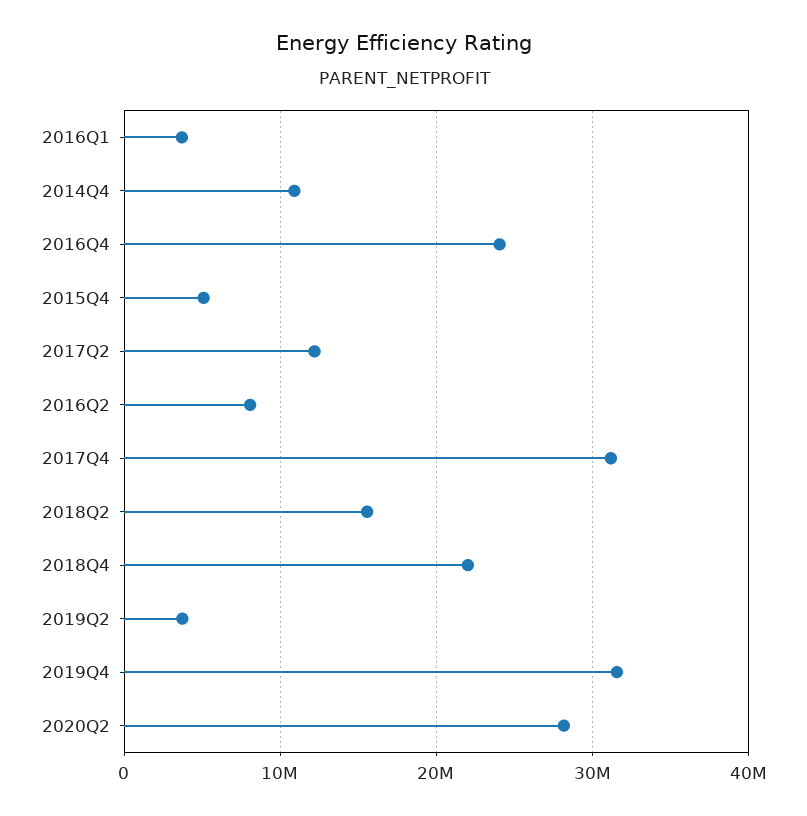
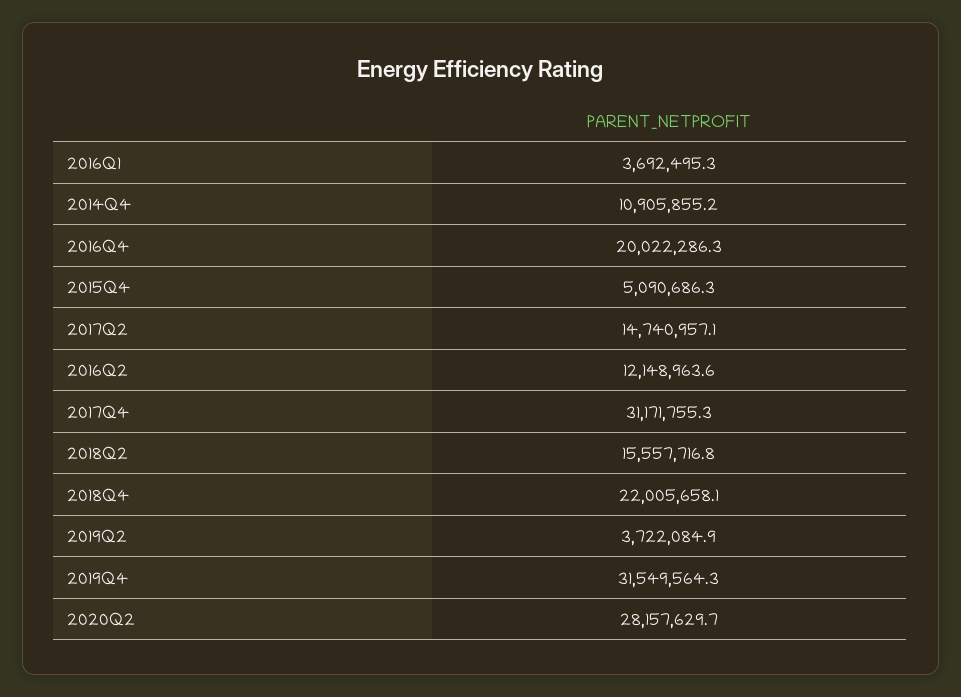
  {
    "2016Q1": 3692495.3,
    "2014Q4": 10905855.2,
-   "2016Q4": 24000000,
+   "2016Q4": 20022286.3,
    "2015Q4": 5090686.3,
-   "2017Q2": 12000000,
+   "2017Q2": 14740957.1,
-   "2016Q2": 8000000,
+   "2016Q2": 12148963.6,
    "2017Q4": 31171755.3,
    "2018Q2": 15557716.8,
    "2018Q4": 22005658.1,
    "2019Q2": 3722084.9,
    "2019Q4": 31549564.3,
    "2020Q2": 28157629.7
  }

